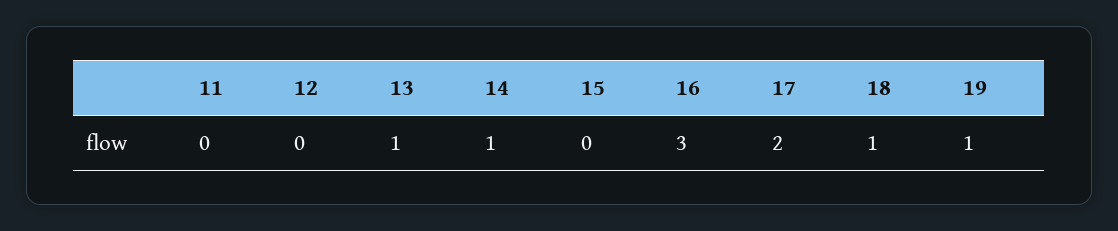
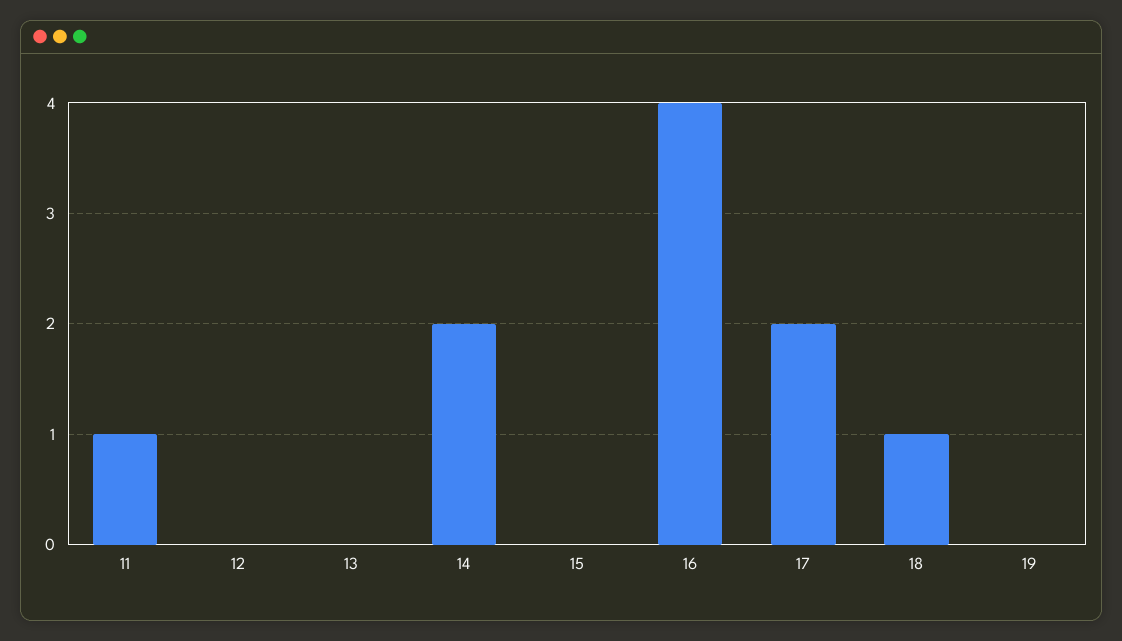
  {
-   "11": 0,
+   "11": 1,
    "12": 0,
-   "13": 1,
+   "13": 0,
-   "14": 1,
+   "14": 2,
    "15": 0,
-   "16": 3,
+   "16": 4,
    "17": 2,
    "18": 1,
-   "19": 1
+   "19": 0
  }

